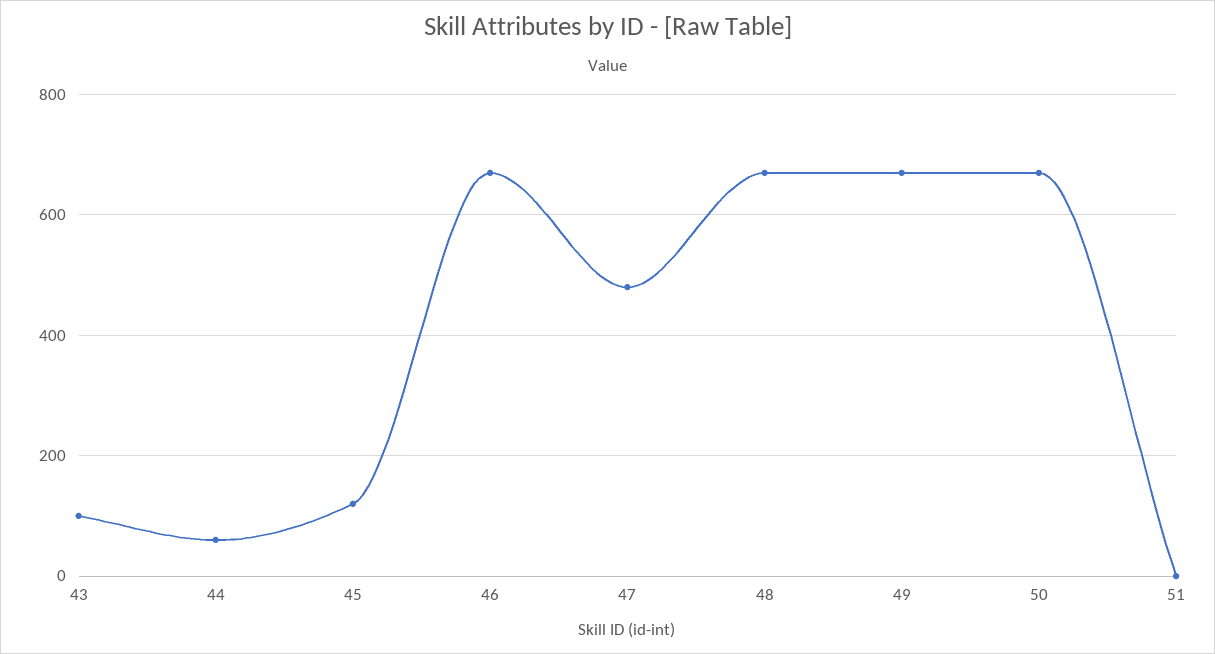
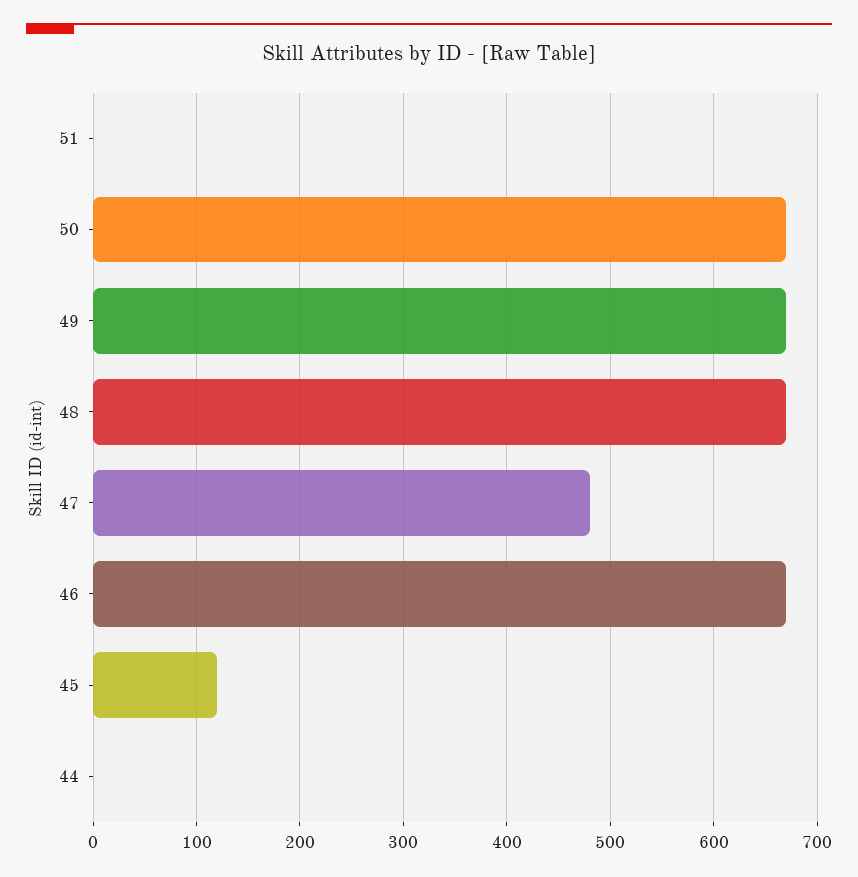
  {
-   "43": 100,
-   "44": 60,
+   "44": 0,
    "45": 120,
    "46": 670,
    "47": 480,
    "48": 670,
    "49": 670,
    "50": 670,
    "51": 0
  }

